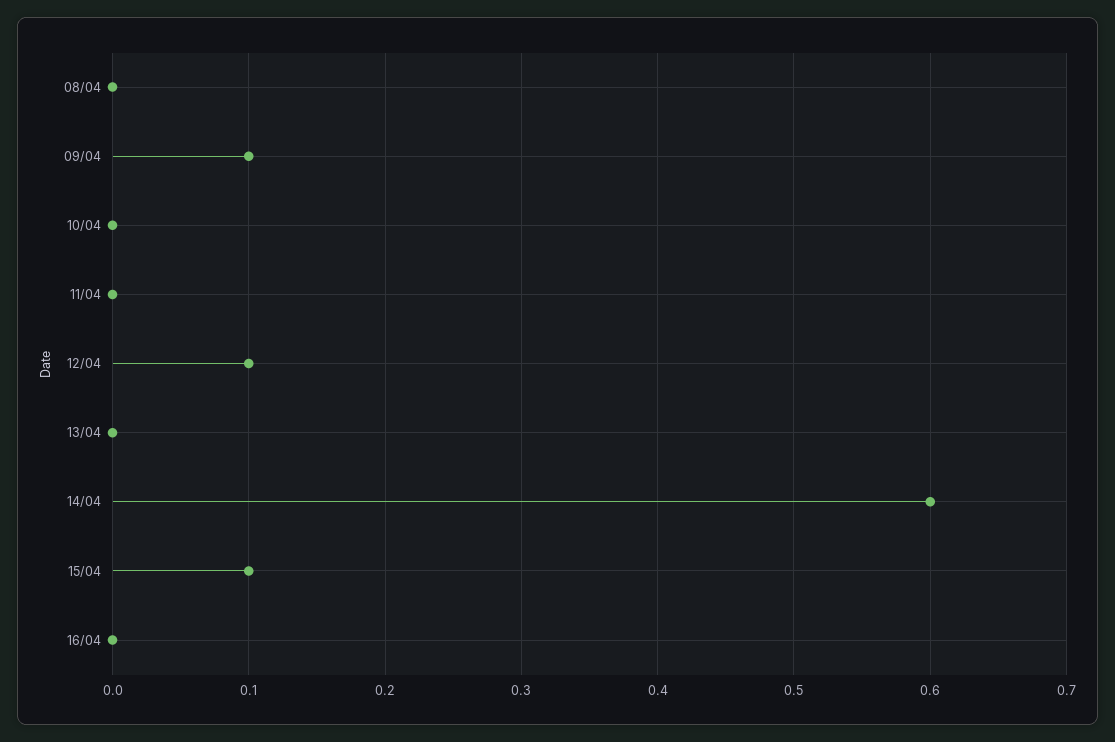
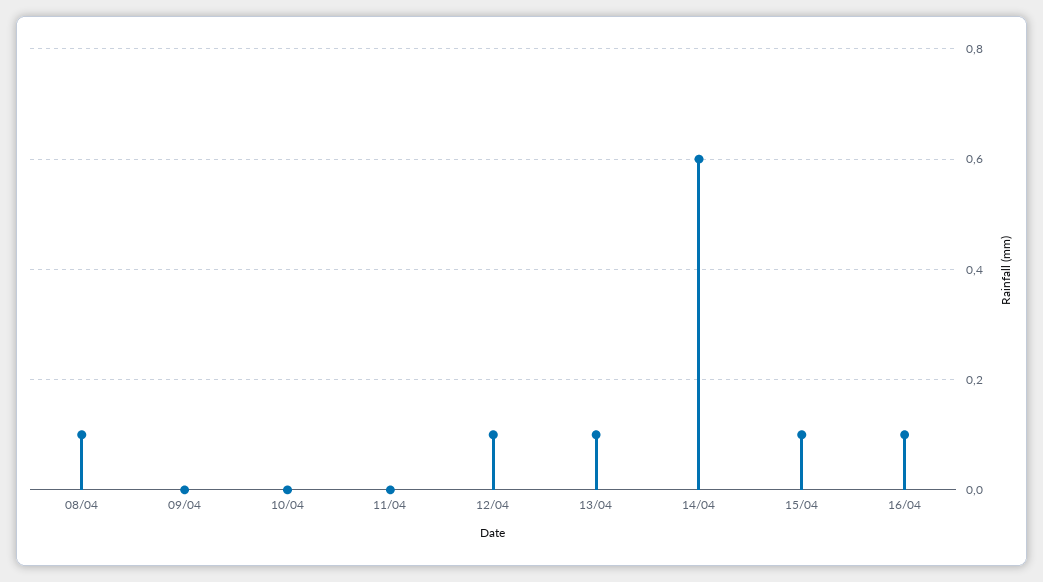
  {
-   "08/04": 0,
+   "08/04": 0.1,
-   "09/04": 0.1,
+   "09/04": 0,
    "10/04": 0,
    "11/04": 0,
    "12/04": 0.1,
-   "13/04": 0,
+   "13/04": 0.1,
    "14/04": 0.6,
    "15/04": 0.1,
-   "16/04": 0
+   "16/04": 0.1
  }

